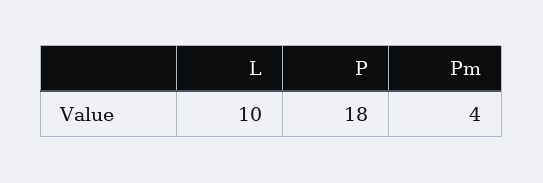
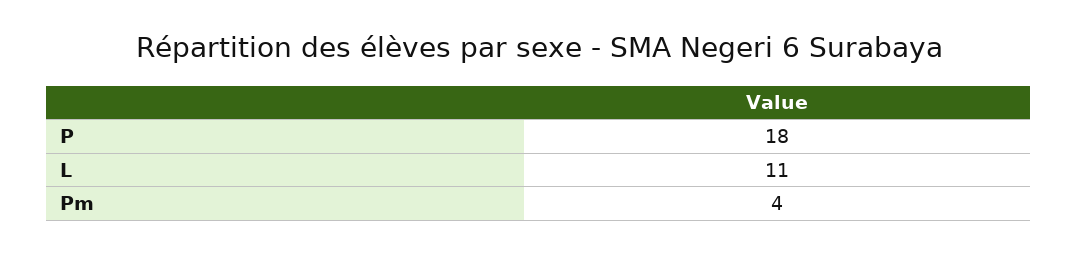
  {
-   "L": 10,
+   "L": 11,
    "P": 18,
    "Pm": 4
  }

